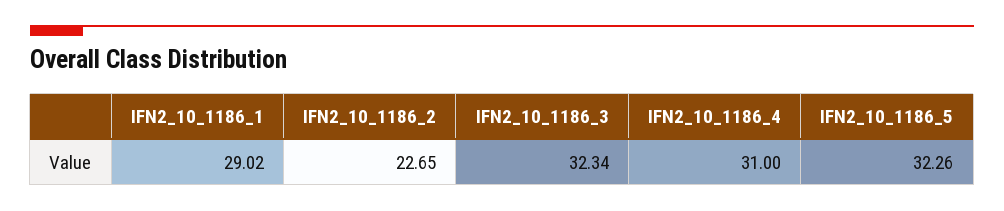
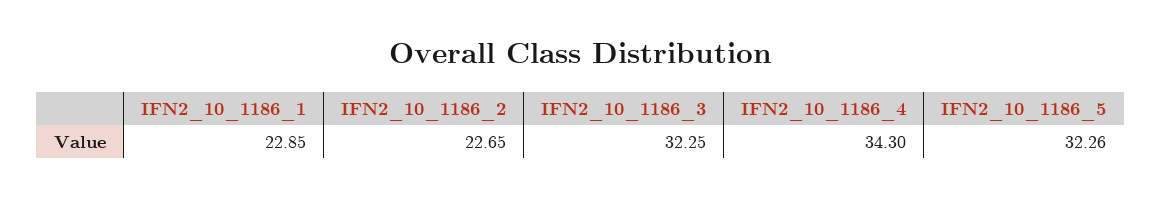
  {
-   "IFN2_10_1186_1": 29.02,
+   "IFN2_10_1186_1": 22.85,
    "IFN2_10_1186_2": 22.65,
-   "IFN2_10_1186_3": 32.34,
+   "IFN2_10_1186_3": 32.25,
-   "IFN2_10_1186_4": 31,
+   "IFN2_10_1186_4": 34.3,
    "IFN2_10_1186_5": 32.26
  }

